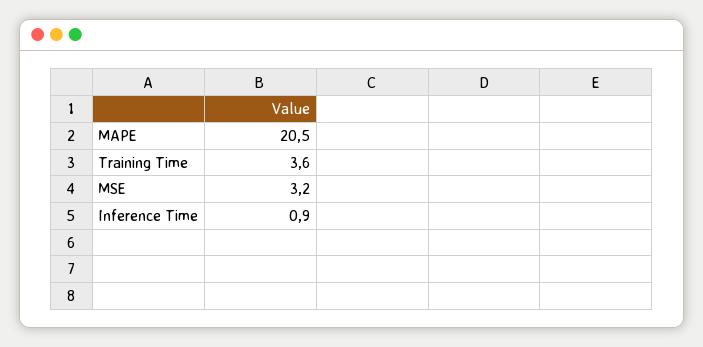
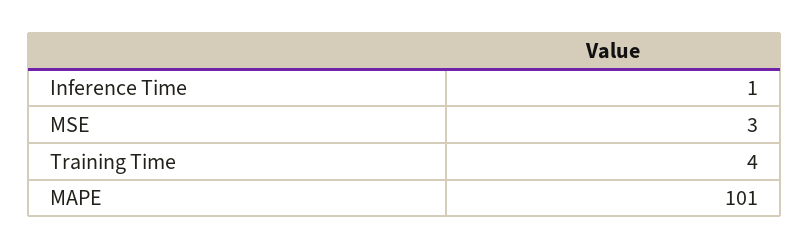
  {
-   "MAPE": 20.5,
+   "MAPE": 101,
    "Training Time": 3.6,
    "MSE": 3.2,
    "Inference Time": 0.9
  }

